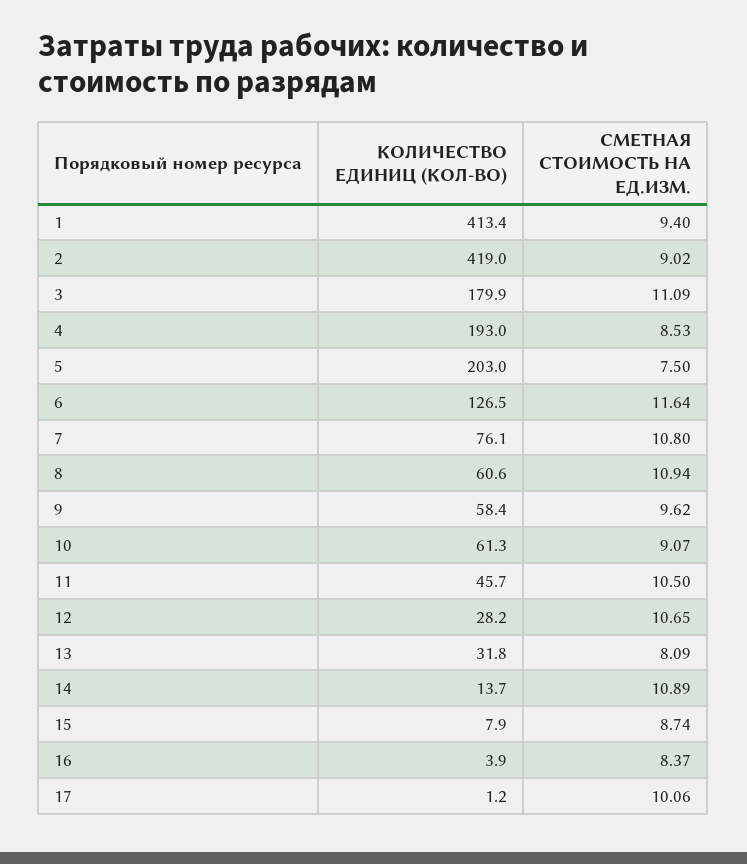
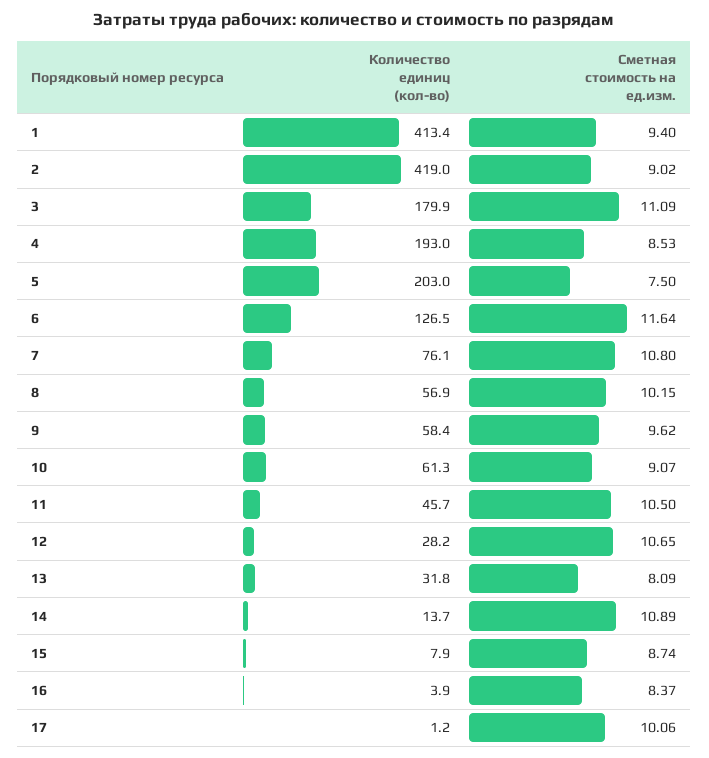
  {
    "КОЛИЧЕСТВО ЕДИНИЦ (КОЛ-ВО)": {
      "1": 413.4,
      "2": 419,
      "3": 179.9,
      "4": 193,
      "5": 203,
      "6": 126.5,
      "7": 76.1,
-     "8": 60.6,
+     "8": 56.9,
      "9": 58.4,
      "10": 61.3,
      "11": 45.7,
      "12": 28.2,
      "13": 31.8,
      "14": 13.7,
      "15": 7.9,
      "16": 3.9,
      "17": 1.2
    },
    "СМЕТНАЯ СТОИМОСТЬ НА ЕД.ИЗМ.": {
      "1": 9.4,
      "2": 9.02,
      "3": 11.09,
      "4": 8.53,
      "5": 7.5,
      "6": 11.64,
      "7": 10.8,
-     "8": 10.94,
+     "8": 10.15,
      "9": 9.62,
      "10": 9.07,
      "11": 10.5,
      "12": 10.65,
      "13": 8.09,
      "14": 10.89,
      "15": 8.74,
      "16": 8.37,
      "17": 10.06
    }
  }

